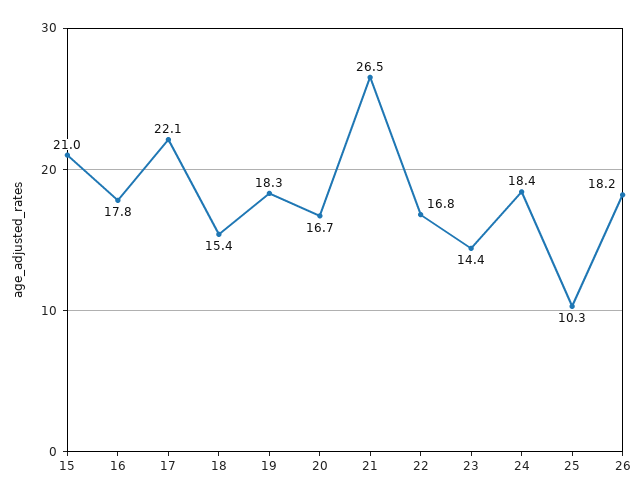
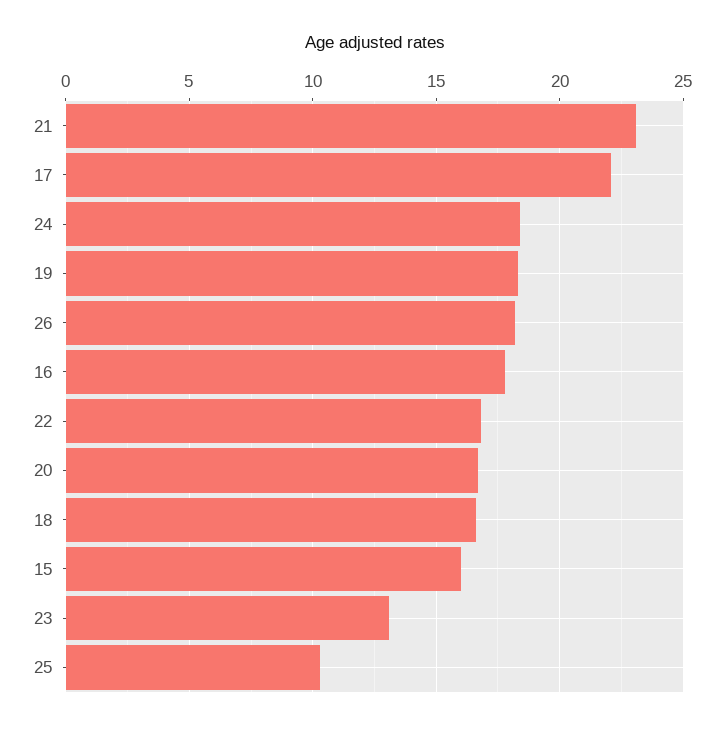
  {
-   "15": 21,
+   "15": 16,
    "16": 17.8,
    "17": 22.1,
-   "18": 15.4,
+   "18": 16.5,
    "19": 18.3,
    "20": 16.7,
-   "21": 26.5,
+   "21": 23,
    "22": 16.8,
-   "23": 14.4,
+   "23": 13,
    "24": 18.4,
    "25": 10.3,
    "26": 18.2
  }

